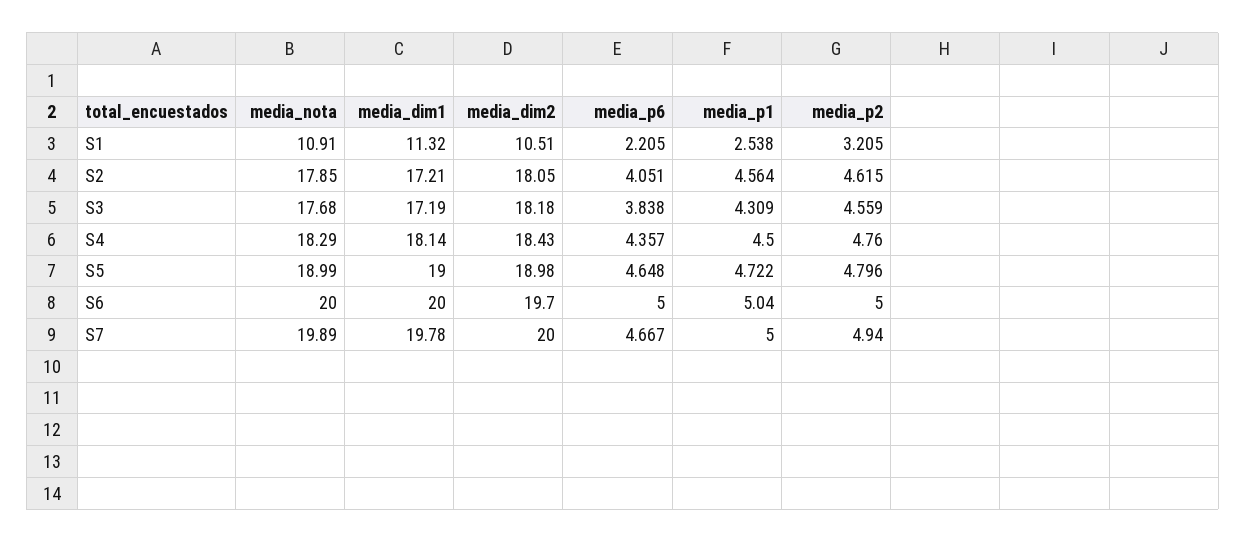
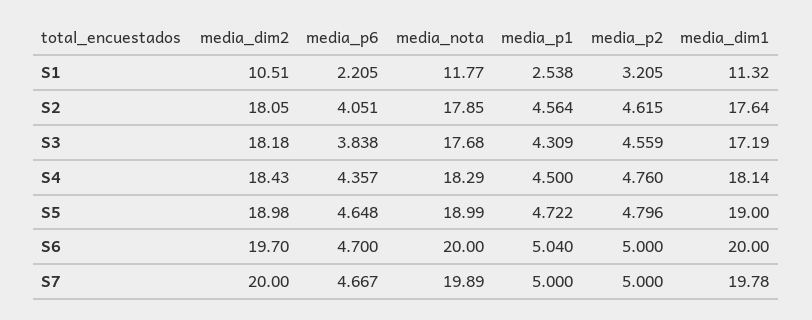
  {
    "media_nota": {
-     "S1": 10.91,
+     "S1": 11.77,
      "S2": 17.85,
      "S3": 17.68,
      "S4": 18.29,
      "S5": 18.99,
      "S6": 20,
      "S7": 19.89
    },
    "media_dim1": {
      "S1": 11.32,
-     "S2": 17.21,
+     "S2": 17.64,
      "S3": 17.19,
      "S4": 18.14,
      "S5": 19,
      "S6": 20,
      "S7": 19.78
    },
    "media_dim2": {
      "S1": 10.51,
      "S2": 18.05,
      "S3": 18.18,
      "S4": 18.43,
      "S5": 18.98,
      "S6": 19.7,
      "S7": 20
    },
    "media_p6": {
      "S1": 2.205,
      "S2": 4.051,
      "S3": 3.838,
      "S4": 4.357,
      "S5": 4.648,
-     "S6": 5,
+     "S6": 4.7,
      "S7": 4.667
    },
    "media_p1": {
      "S1": 2.538,
      "S2": 4.564,
      "S3": 4.309,
      "S4": 4.5,
      "S5": 4.722,
      "S6": 5.04,
      "S7": 5
    },
    "media_p2": {
      "S1": 3.205,
      "S2": 4.615,
      "S3": 4.559,
      "S4": 4.76,
      "S5": 4.796,
      "S6": 5,
-     "S7": 4.94
+     "S7": 5
    }
  }

